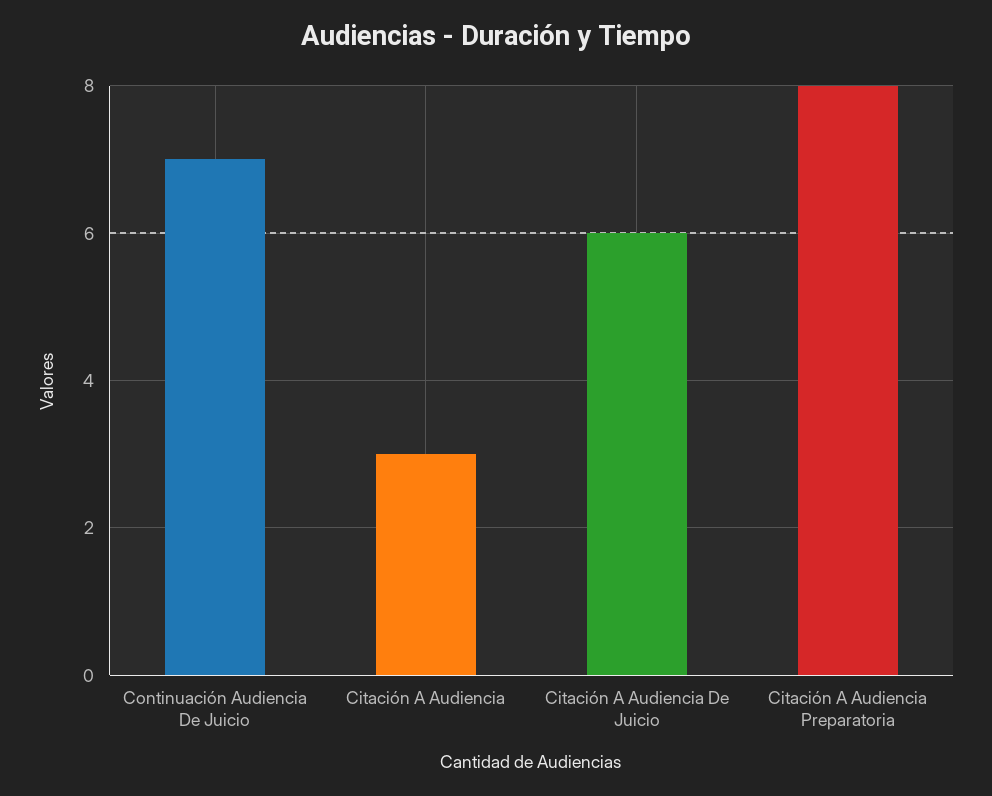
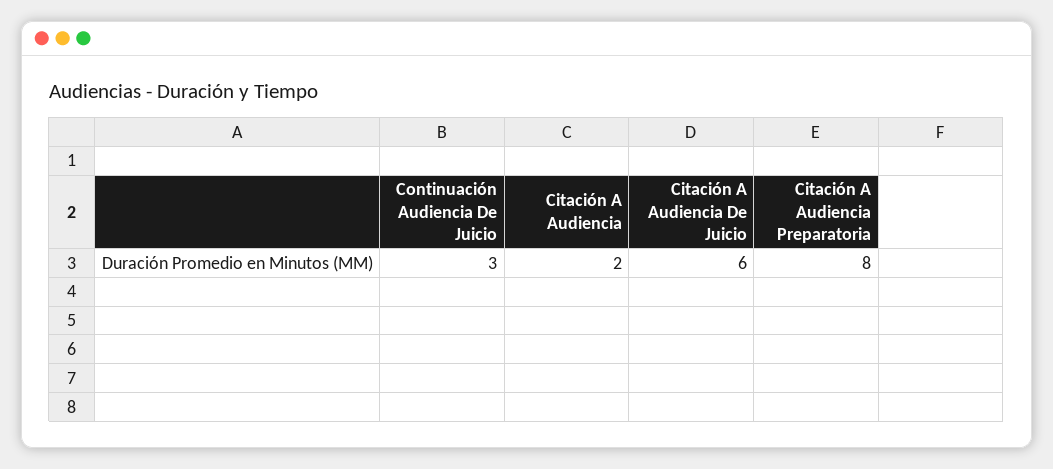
  {
-   "Continuación Audiencia De Juicio": 7,
+   "Continuación Audiencia De Juicio": 3,
-   "Citación A Audiencia": 3,
+   "Citación A Audiencia": 2,
    "Citación A Audiencia De Juicio": 6,
    "Citación A Audiencia Preparatoria": 8
  }

